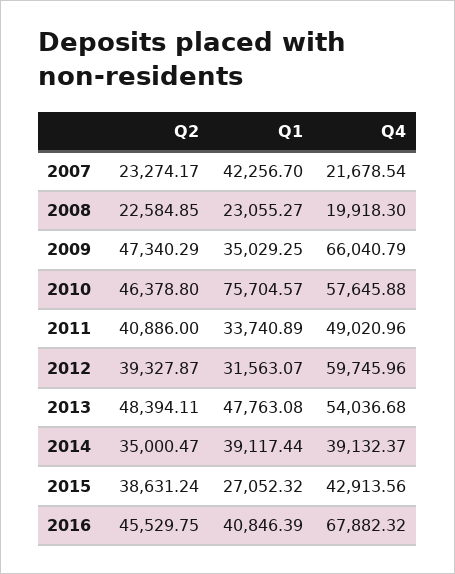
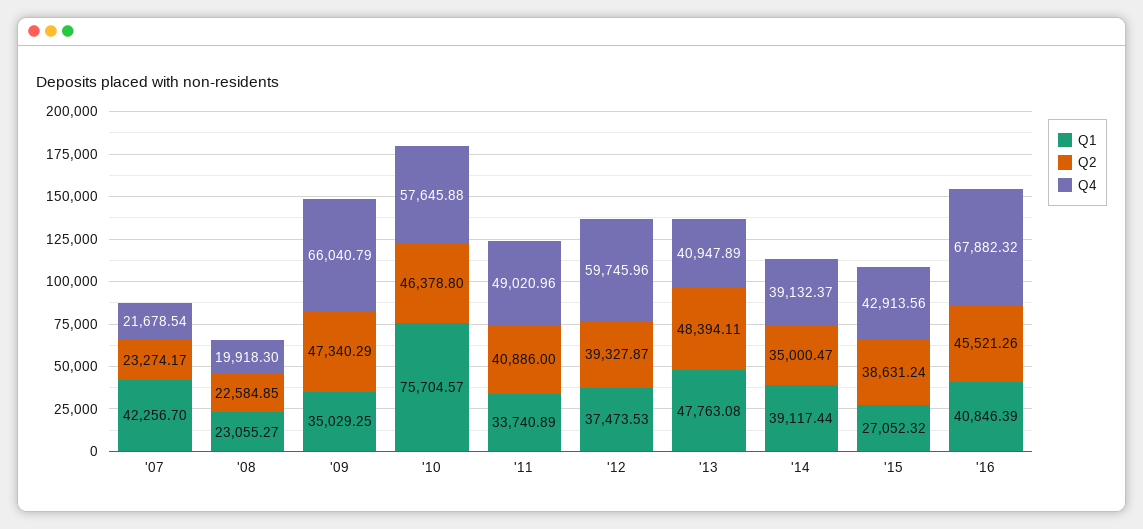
  {
    "Q2": {
      "2007": 23274.17,
      "2008": 22584.85,
      "2009": 47340.29,
      "2010": 46378.8,
      "2011": 40886,
      "2012": 39327.87,
      "2013": 48394.11,
      "2014": 35000.47,
      "2015": 38631.24,
-     "2016": 45529.75
+     "2016": 45521.26
    },
    "Q1": {
      "2007": 42256.7,
      "2008": 23055.27,
      "2009": 35029.25,
      "2010": 75704.57,
      "2011": 33740.89,
-     "2012": 31563.07,
+     "2012": 37473.53,
      "2013": 47763.08,
      "2014": 39117.44,
      "2015": 27052.32,
      "2016": 40846.39
    },
    "Q4": {
      "2007": 21678.54,
      "2008": 19918.3,
      "2009": 66040.79,
      "2010": 57645.88,
      "2011": 49020.96,
      "2012": 59745.96,
-     "2013": 54036.68,
+     "2013": 40947.89,
      "2014": 39132.37,
      "2015": 42913.56,
      "2016": 67882.32
    }
  }

